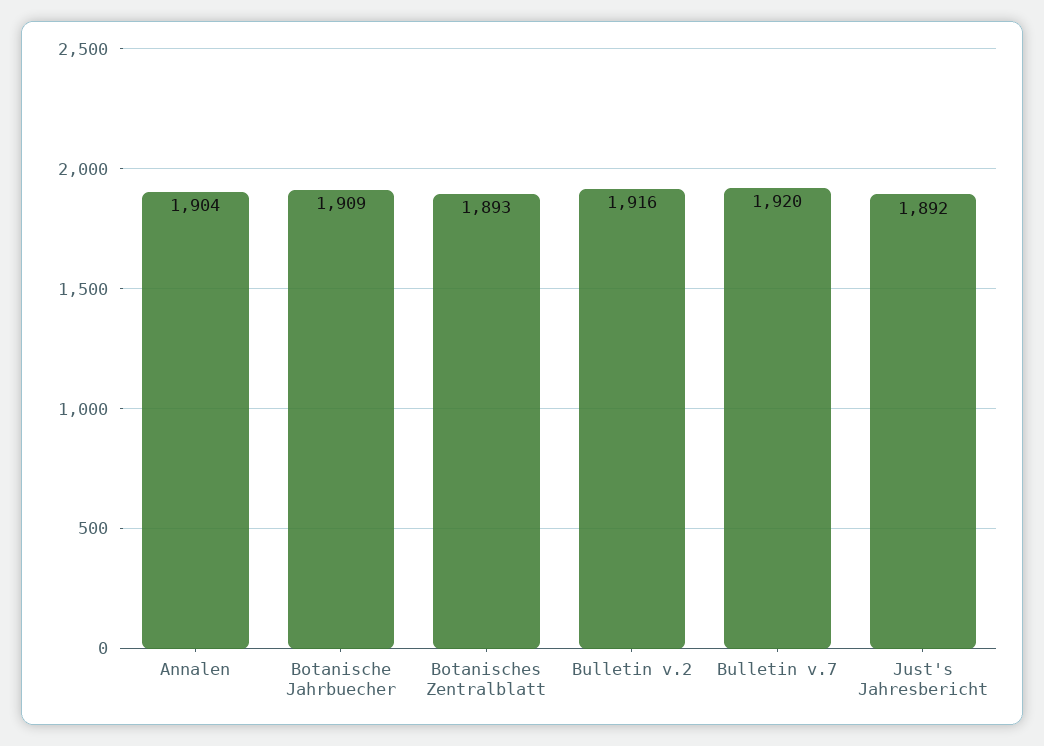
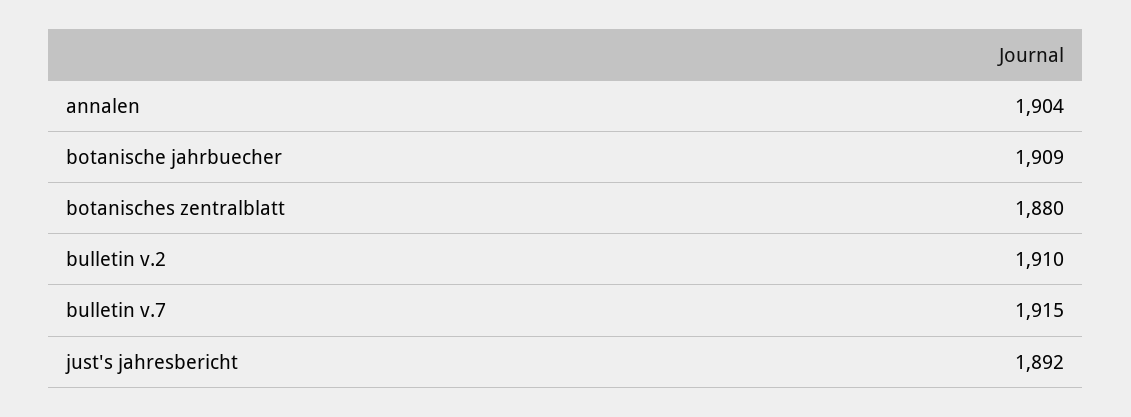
  {
    "Annalen": 1904,
    "Botanische Jahrbuecher": 1909,
-   "Botanisches Zentralblatt": 1893,
+   "Botanisches Zentralblatt": 1880,
-   "Bulletin v.2": 1916,
+   "Bulletin v.2": 1910,
-   "Bulletin v.7": 1920,
+   "Bulletin v.7": 1915,
    "Just's Jahresbericht": 1892
  }

